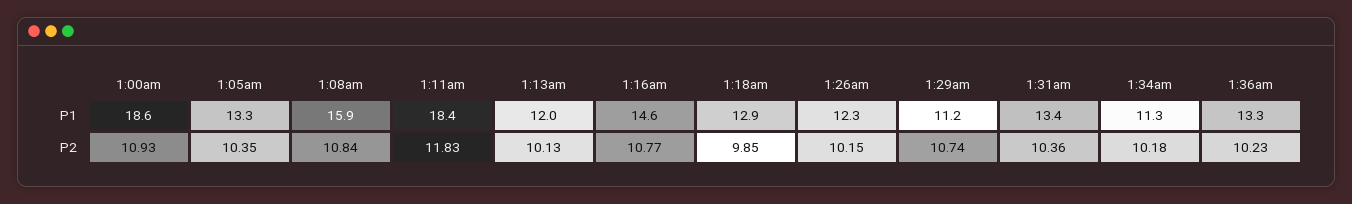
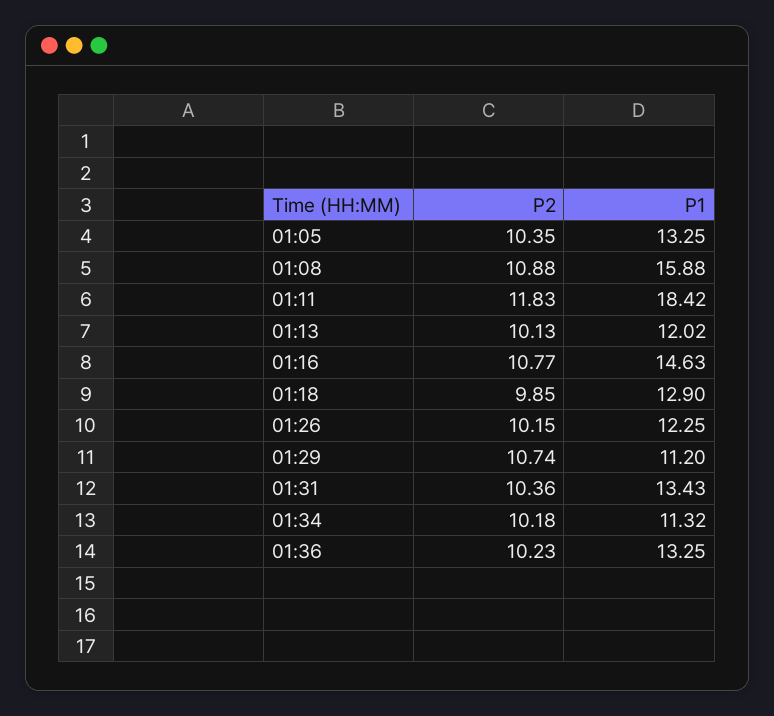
  {
-   "1:00am": {
-     "P1": 18.6,
-     "P2": 10.93
-   },
    "1:05am": {
      "P1": 13.25,
      "P2": 10.35
    },
    "1:08am": {
      "P1": 15.88,
-     "P2": 10.84
+     "P2": 10.88
    },
    "1:11am": {
      "P1": 18.42,
      "P2": 11.83
    },
    "1:13am": {
      "P1": 12.02,
      "P2": 10.13
    },
    "1:16am": {
      "P1": 14.63,
      "P2": 10.77
    },
    "1:18am": {
      "P1": 12.9,
      "P2": 9.85
    },
    "1:26am": {
      "P1": 12.25,
      "P2": 10.15
    },
    "1:29am": {
      "P1": 11.2,
      "P2": 10.74
    },
    "1:31am": {
      "P1": 13.43,
      "P2": 10.36
    },
    "1:34am": {
      "P1": 11.32,
      "P2": 10.18
    },
    "1:36am": {
      "P1": 13.25,
      "P2": 10.23
    }
  }

